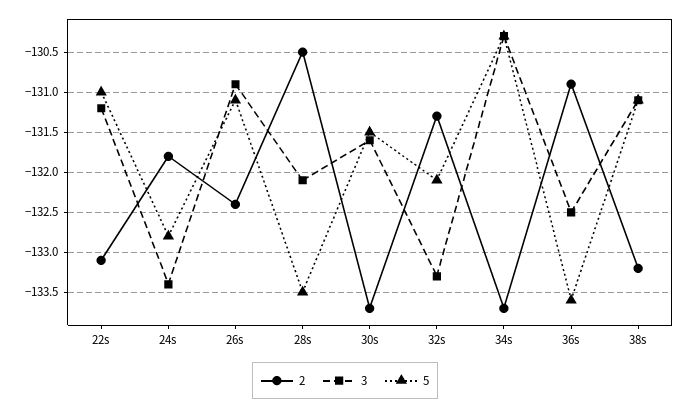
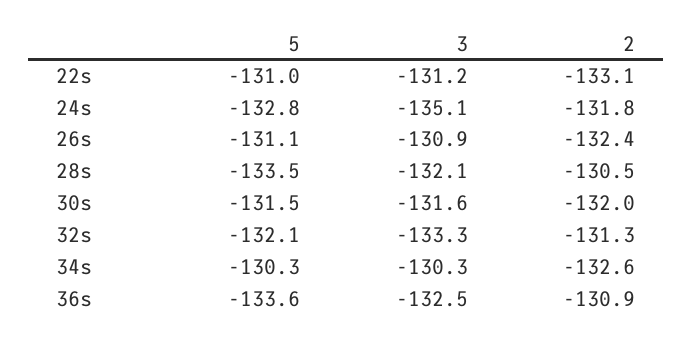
  {
    "2": {
      "22s": -133.1,
      "24s": -131.8,
      "26s": -132.4,
      "28s": -130.5,
-     "30s": -133.7,
+     "30s": -132,
      "32s": -131.3,
-     "34s": -133.7,
+     "34s": -132.6,
-     "36s": -130.9,
+     "36s": -130.9
-     "38s": -133.2
    },
    "3": {
      "22s": -131.2,
-     "24s": -133.4,
+     "24s": -135.1,
      "26s": -130.9,
      "28s": -132.1,
      "30s": -131.6,
      "32s": -133.3,
      "34s": -130.3,
-     "36s": -132.5,
+     "36s": -132.5
-     "38s": -131.1
    },
    "5": {
      "22s": -131,
      "24s": -132.8,
      "26s": -131.1,
      "28s": -133.5,
      "30s": -131.5,
      "32s": -132.1,
      "34s": -130.3,
-     "36s": -133.6,
+     "36s": -133.6
-     "38s": -131.1
    }
  }

